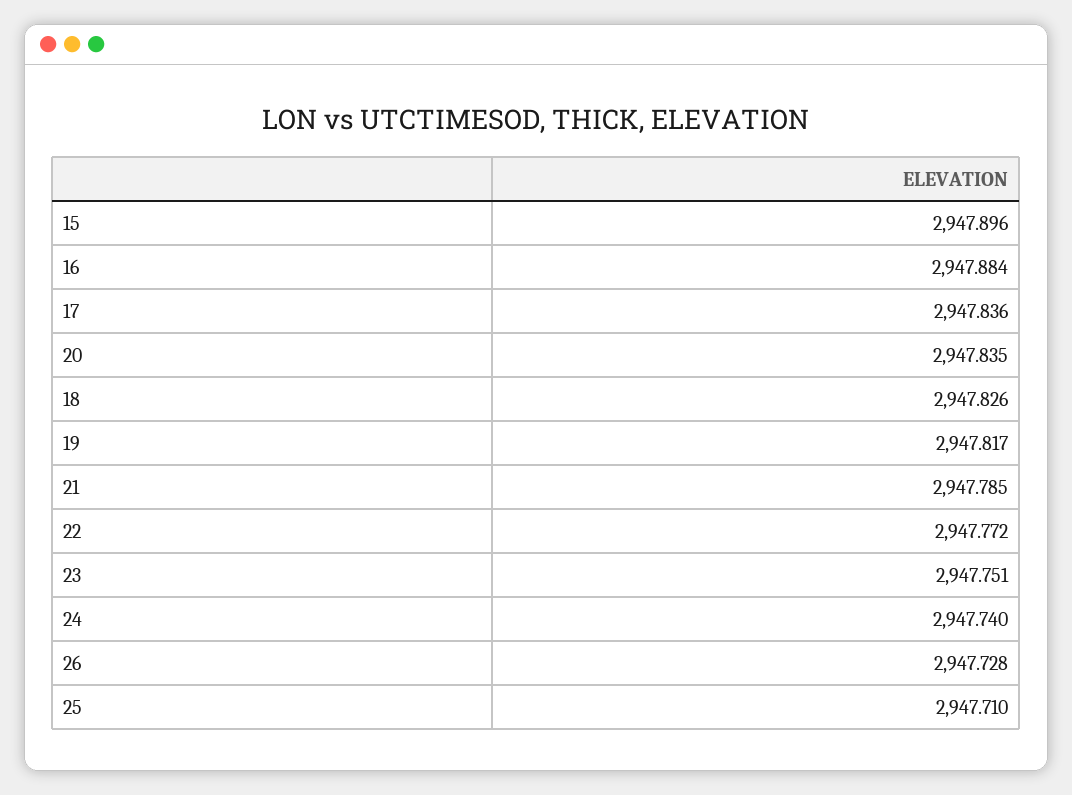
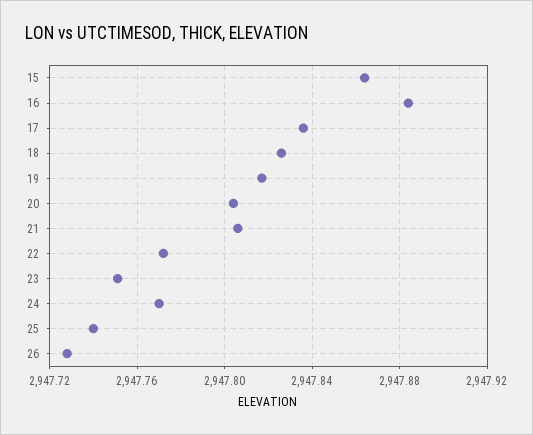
  {
-   "15": 2947.896,
+   "15": 2947.865,
    "16": 2947.884,
    "17": 2947.836,
-   "20": 2947.835,
+   "20": 2947.805,
    "18": 2947.826,
    "19": 2947.817,
-   "21": 2947.785,
+   "21": 2947.805,
    "22": 2947.772,
    "23": 2947.751,
-   "24": 2947.74,
+   "24": 2947.77,
    "26": 2947.728,
-   "25": 2947.71
+   "25": 2947.74
  }

